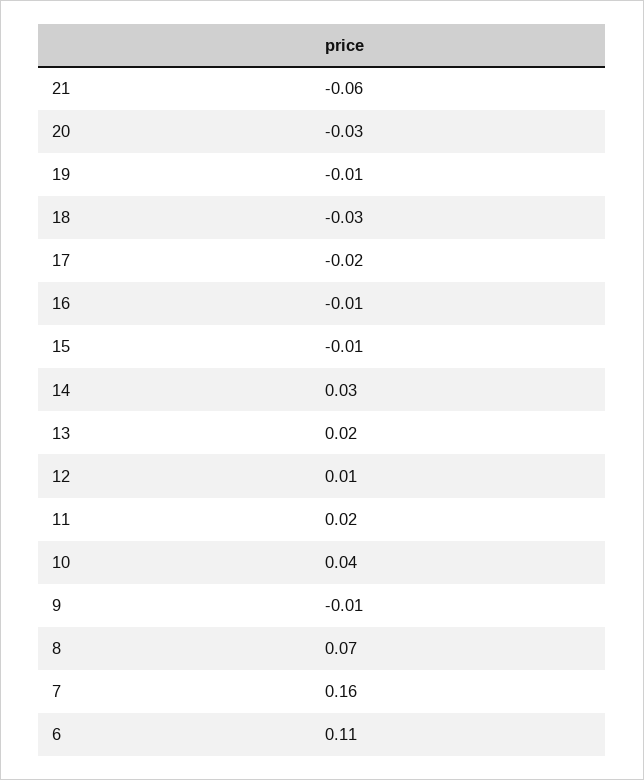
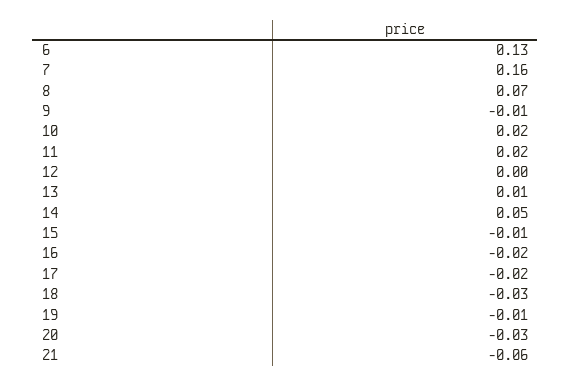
  {
    "21": -0.06,
    "20": -0.03,
    "19": -0.01,
    "18": -0.03,
    "17": -0.02,
-   "16": -0.01,
+   "16": -0.02,
    "15": -0.01,
-   "14": 0.03,
+   "14": 0.05,
-   "13": 0.02,
+   "13": 0.01,
-   "12": 0.01,
+   "12": 0,
    "11": 0.02,
-   "10": 0.04,
+   "10": 0.02,
    "9": -0.01,
    "8": 0.07,
    "7": 0.16,
-   "6": 0.11
+   "6": 0.13
  }

